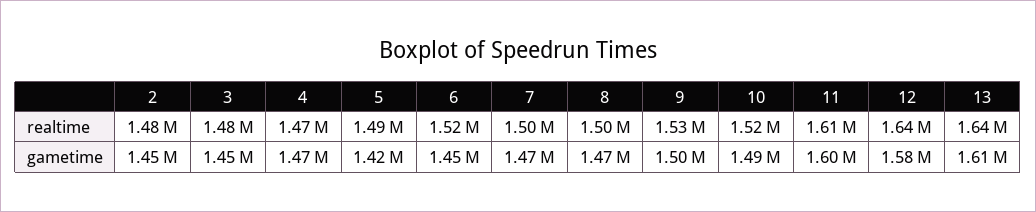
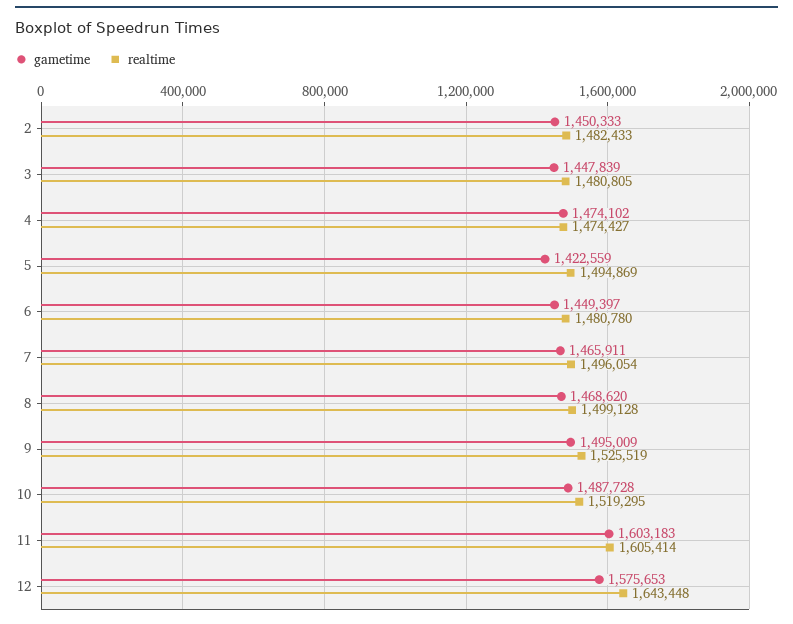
  {
    "realtime": {
      "2": 1482433,
      "3": 1480805,
      "4": 1474427,
      "5": 1494869,
-     "6": 1520000,
+     "6": 1480780,
      "7": 1496054,
      "8": 1499128,
      "9": 1525519,
      "10": 1519295,
      "11": 1605414,
-     "12": 1643448,
+     "12": 1643448
-     "13": 1640000
    },
    "gametime": {
      "2": 1450333,
      "3": 1447839,
      "4": 1474102,
      "5": 1422559,
      "6": 1449397,
      "7": 1465911,
      "8": 1468620,
      "9": 1495009,
      "10": 1487728,
      "11": 1603183,
-     "12": 1575653,
+     "12": 1575653
-     "13": 1610000
    }
  }

